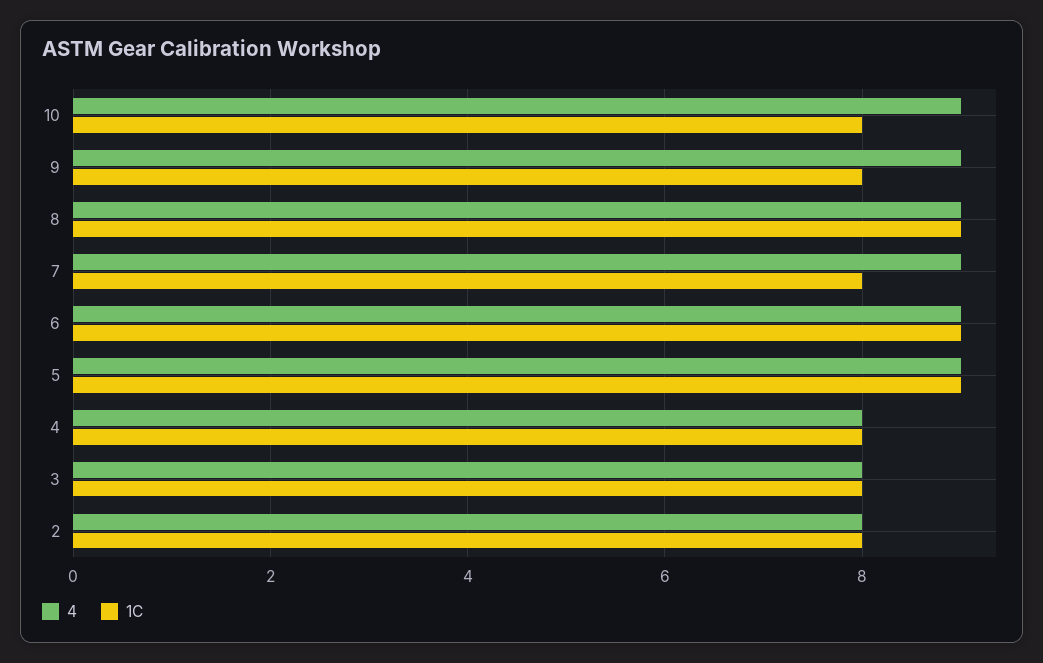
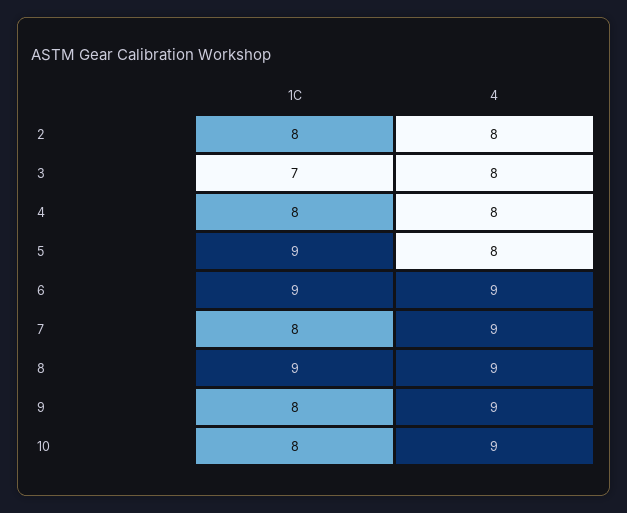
  {
    "4": {
      "10": 9,
      "9": 9,
      "8": 9,
      "7": 9,
      "6": 9,
-     "5": 9,
+     "5": 8,
      "4": 8,
      "3": 8,
      "2": 8
    },
    "1C": {
      "10": 8,
      "9": 8,
      "8": 9,
      "7": 8,
      "6": 9,
      "5": 9,
      "4": 8,
-     "3": 8,
+     "3": 7,
      "2": 8
    }
  }

